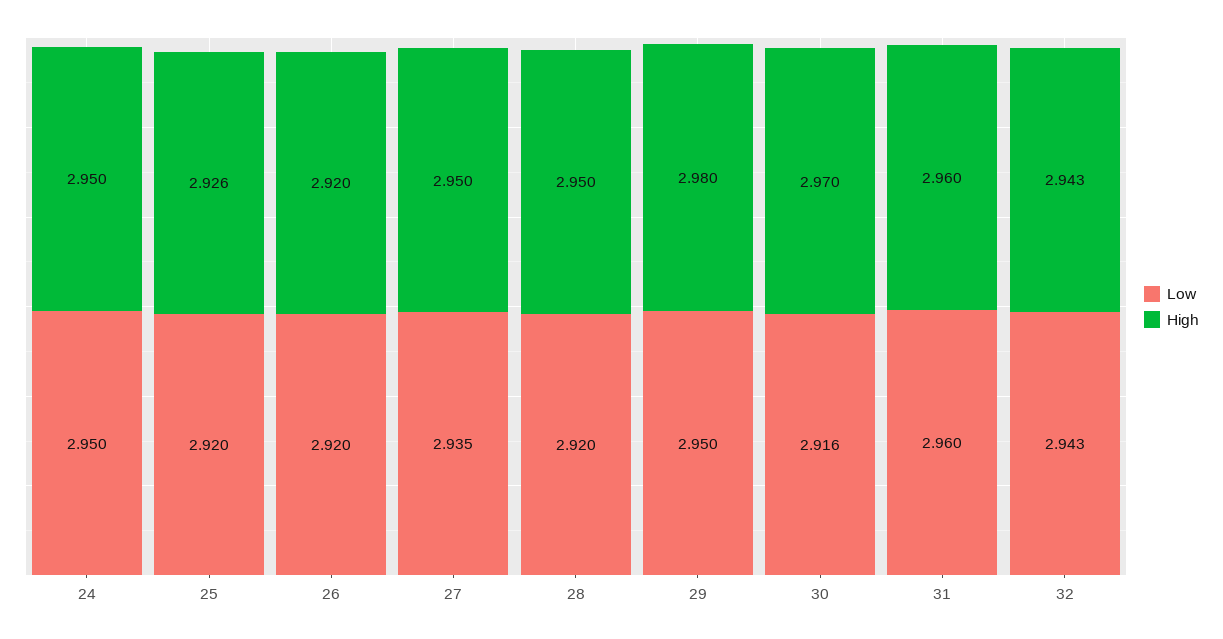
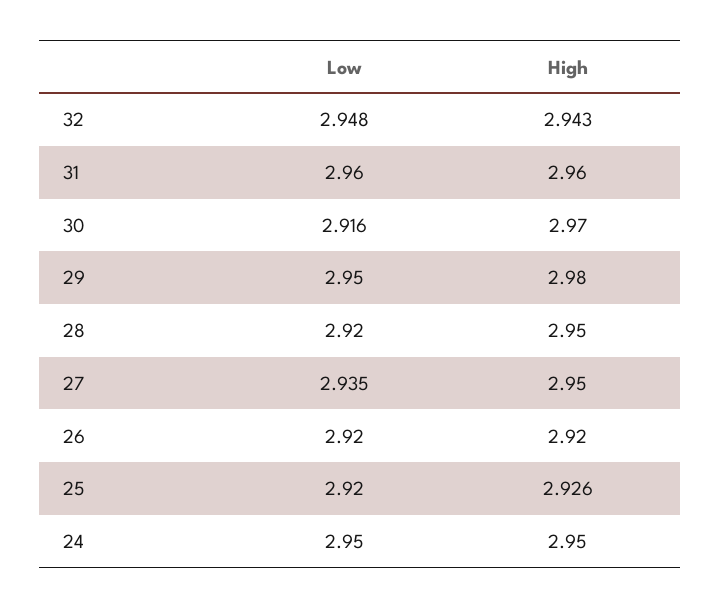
  {
    "Low": {
      "24": 2.95,
      "25": 2.92,
      "26": 2.92,
      "27": 2.935,
      "28": 2.92,
      "29": 2.95,
      "30": 2.916,
      "31": 2.96,
-     "32": 2.943
+     "32": 2.948
    },
    "High": {
      "24": 2.95,
      "25": 2.926,
      "26": 2.92,
      "27": 2.95,
      "28": 2.95,
      "29": 2.98,
      "30": 2.97,
      "31": 2.96,
      "32": 2.943
    }
  }

